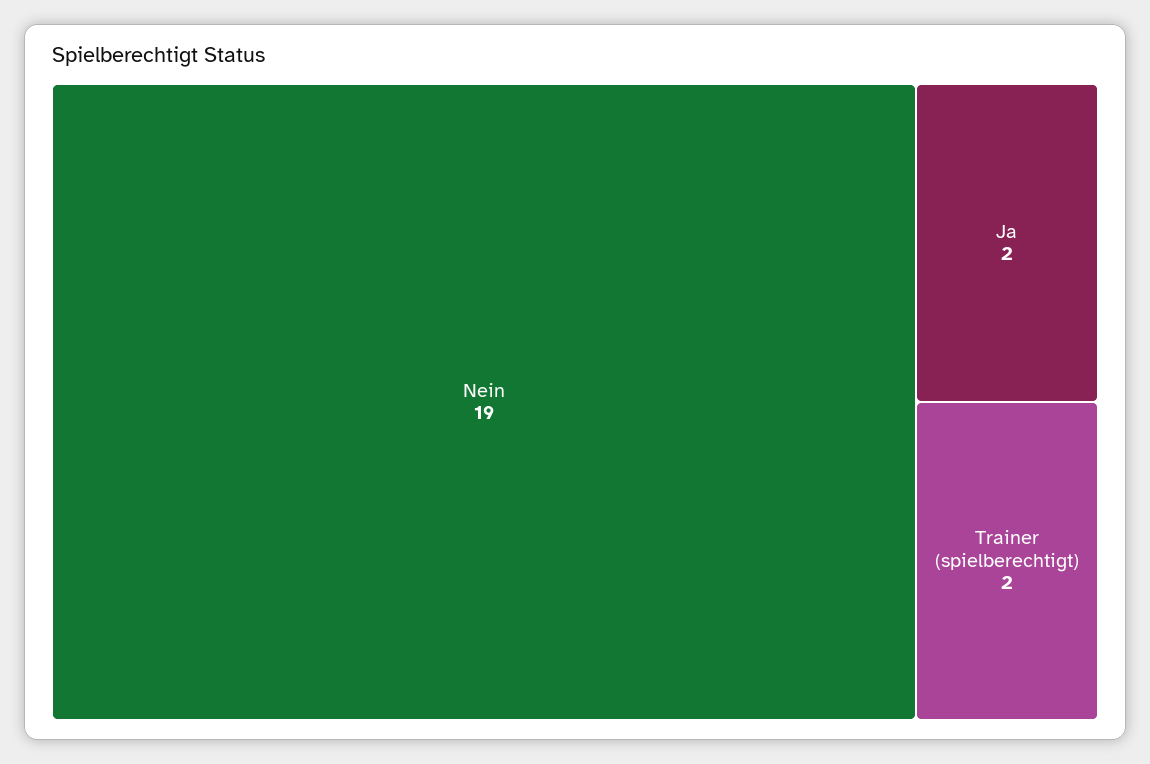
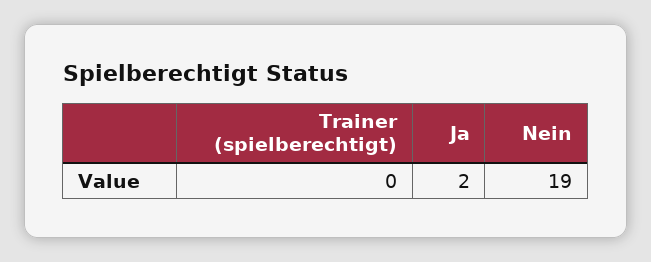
  {
    "Nein": 19,
    "Ja": 2,
-   "Trainer (spielberechtigt)": 2
+   "Trainer (spielberechtigt)": 0
  }

